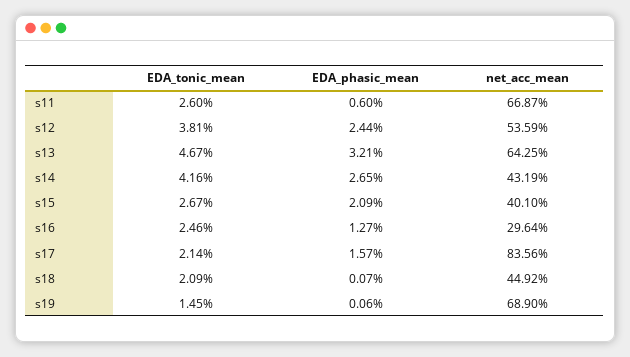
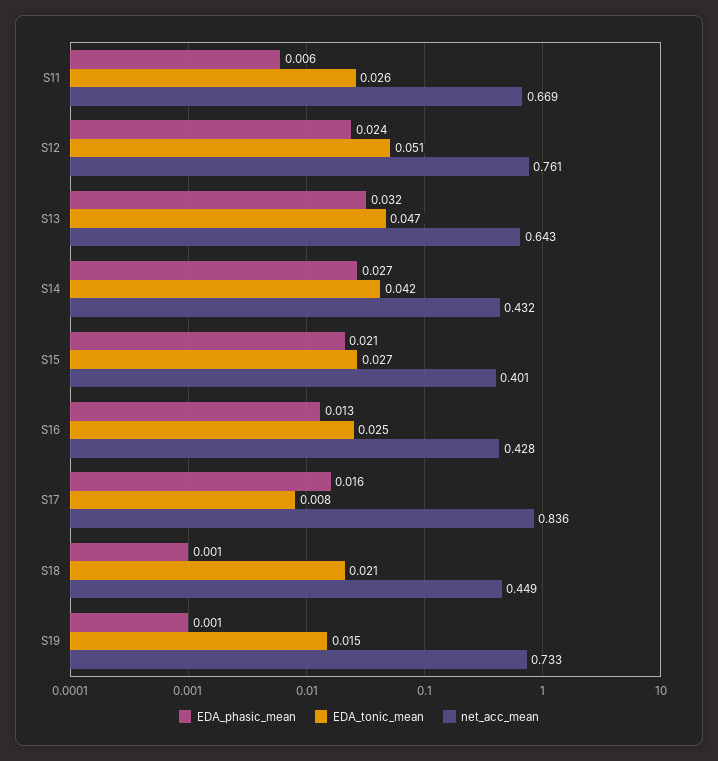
  {
    "EDA_tonic_mean": {
      "s11": 0.026,
-     "s12": 0.0381,
+     "s12": 0.051,
      "s13": 0.0467,
      "s14": 0.0416,
      "s15": 0.0267,
      "s16": 0.0246,
-     "s17": 0.0214,
+     "s17": 0.008,
      "s18": 0.0209,
      "s19": 0.0145
    },
    "EDA_phasic_mean": {
      "s11": 0.006,
      "s12": 0.0244,
      "s13": 0.0321,
      "s14": 0.0265,
      "s15": 0.0209,
      "s16": 0.0127,
      "s17": 0.0157,
      "s18": 0.0007,
      "s19": 0.0006
    },
    "net_acc_mean": {
      "s11": 0.6687,
-     "s12": 0.5359,
+     "s12": 0.761,
      "s13": 0.6425,
      "s14": 0.4319,
      "s15": 0.401,
-     "s16": 0.2964,
+     "s16": 0.428,
      "s17": 0.8356,
      "s18": 0.4492,
-     "s19": 0.689
+     "s19": 0.733
    }
  }

